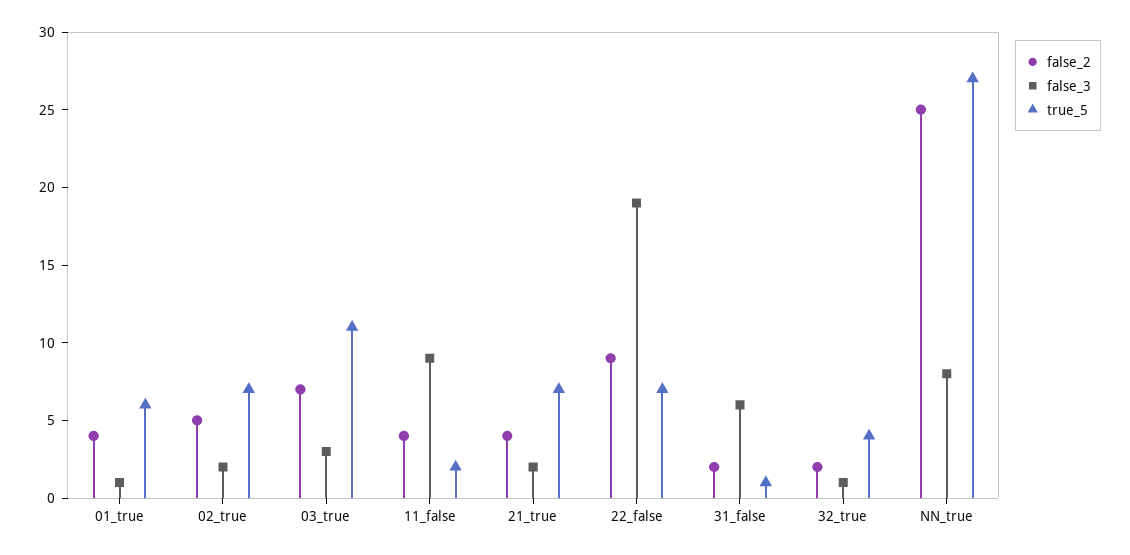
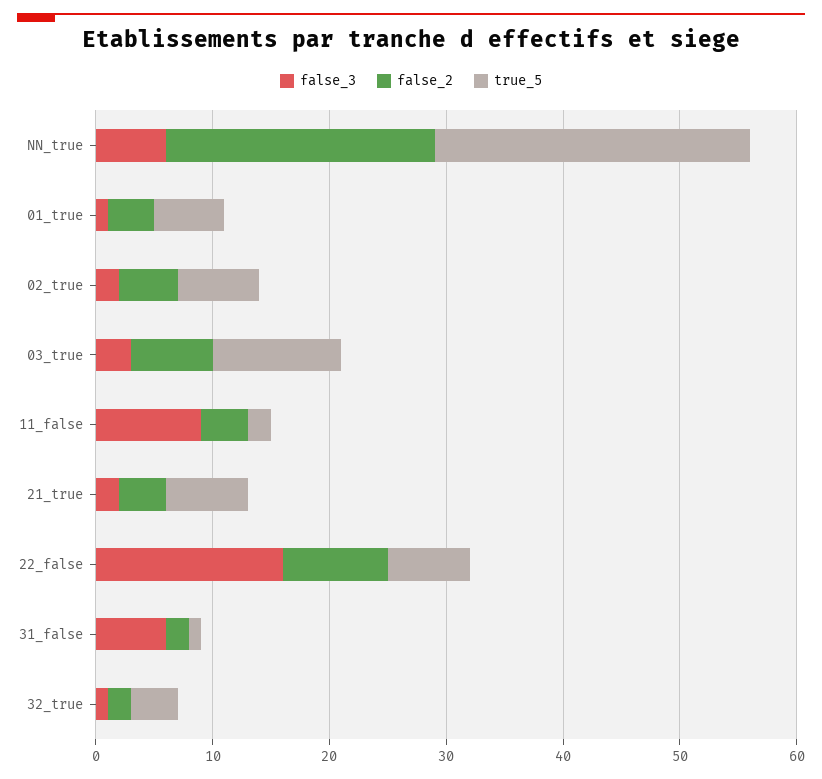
  {
    "false_2": {
      "01_true": 4,
      "02_true": 5,
      "03_true": 7,
      "11_false": 4,
      "21_true": 4,
      "22_false": 9,
      "31_false": 2,
      "32_true": 2,
-     "NN_true": 25
+     "NN_true": 23
    },
    "false_3": {
      "01_true": 1,
      "02_true": 2,
      "03_true": 3,
      "11_false": 9,
      "21_true": 2,
-     "22_false": 19,
+     "22_false": 16,
      "31_false": 6,
      "32_true": 1,
-     "NN_true": 8
+     "NN_true": 6
    },
    "true_5": {
      "01_true": 6,
      "02_true": 7,
      "03_true": 11,
      "11_false": 2,
      "21_true": 7,
      "22_false": 7,
      "31_false": 1,
      "32_true": 4,
      "NN_true": 27
    }
  }

